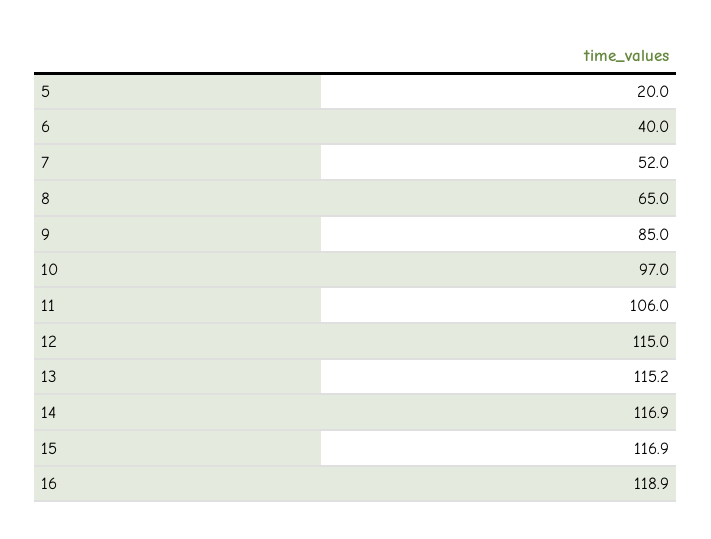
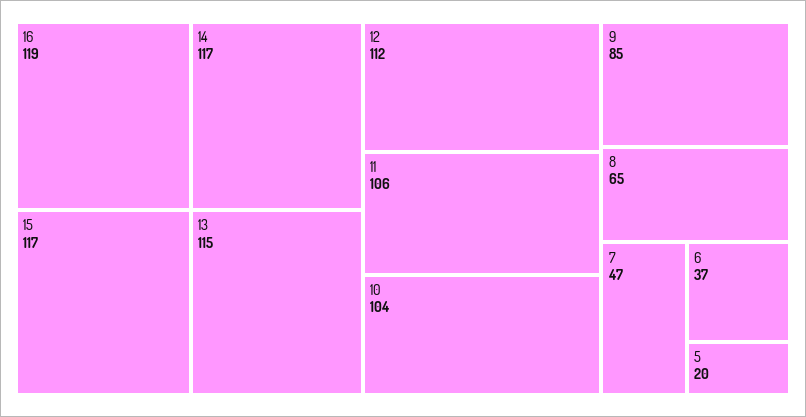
  {
    "5": 20,
-   "6": 40,
+   "6": 37,
-   "7": 52,
+   "7": 47,
    "8": 65,
    "9": 85,
-   "10": 97,
+   "10": 104,
    "11": 106,
-   "12": 115,
+   "12": 112,
    "13": 115.2,
    "14": 116.9,
    "15": 116.9,
    "16": 118.9
  }

